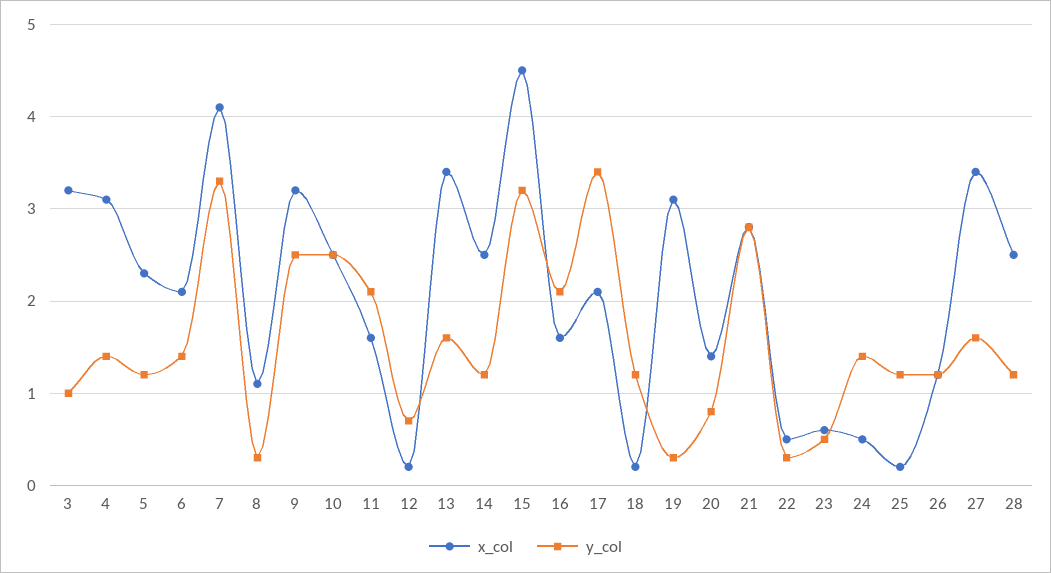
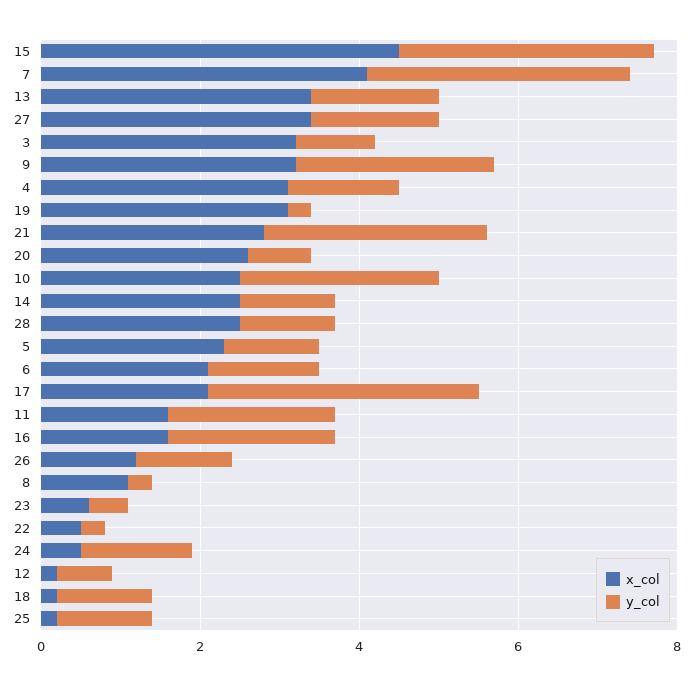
  {
    "x_col": {
      "3": 3.2,
      "4": 3.1,
      "5": 2.3,
      "6": 2.1,
      "7": 4.1,
      "8": 1.1,
      "9": 3.2,
      "10": 2.5,
      "11": 1.6,
      "12": 0.2,
      "13": 3.4,
      "14": 2.5,
      "15": 4.5,
      "16": 1.6,
      "17": 2.1,
      "18": 0.2,
      "19": 3.1,
-     "20": 1.4,
+     "20": 2.5,
      "21": 2.8,
      "22": 0.5,
      "23": 0.6,
      "24": 0.5,
      "25": 0.2,
      "26": 1.2,
      "27": 3.4,
      "28": 2.5
    },
    "y_col": {
      "3": 1,
      "4": 1.4,
      "5": 1.2,
      "6": 1.4,
      "7": 3.3,
      "8": 0.3,
      "9": 2.5,
      "10": 2.5,
      "11": 2.1,
      "12": 0.7,
      "13": 1.6,
      "14": 1.2,
      "15": 3.2,
      "16": 2.1,
      "17": 3.4,
      "18": 1.2,
      "19": 0.3,
      "20": 0.8,
      "21": 2.8,
      "22": 0.3,
      "23": 0.5,
      "24": 1.4,
      "25": 1.2,
      "26": 1.2,
      "27": 1.6,
      "28": 1.2
    }
  }

